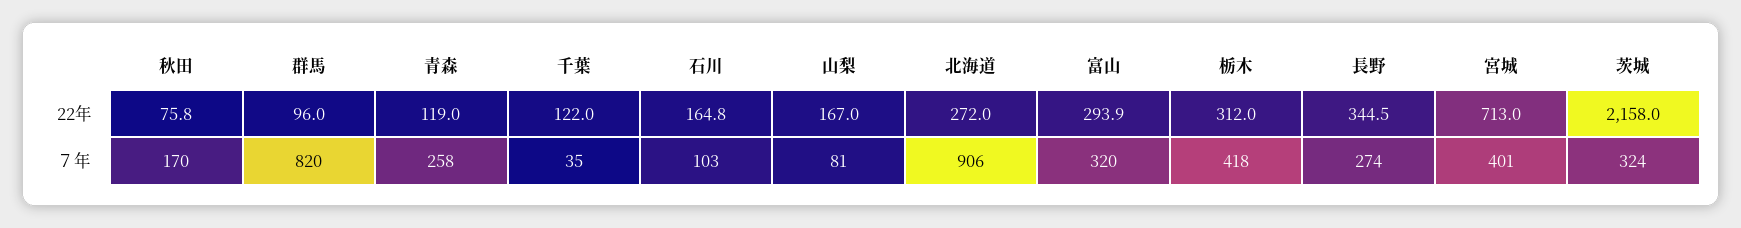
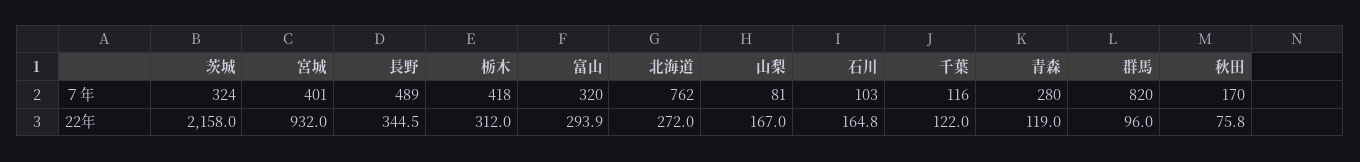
  {
    "秋田": {
      "22年": 75.8,
      "７年": 170
    },
    "群馬": {
      "22年": 96,
      "７年": 820
    },
    "青森": {
      "22年": 119,
-     "７年": 258
+     "７年": 280
    },
    "千葉": {
      "22年": 122,
-     "７年": 35
+     "７年": 116
    },
    "石川": {
      "22年": 164.8,
      "７年": 103
    },
    "山梨": {
      "22年": 167,
      "７年": 81
    },
    "北海道": {
      "22年": 272,
-     "７年": 906
+     "７年": 762
    },
    "富山": {
      "22年": 293.9,
      "７年": 320
    },
    "栃木": {
      "22年": 312,
      "７年": 418
    },
    "長野": {
      "22年": 344.5,
-     "７年": 274
+     "７年": 489
    },
    "宮城": {
-     "22年": 713,
+     "22年": 932,
      "７年": 401
    },
    "茨城": {
      "22年": 2158,
      "７年": 324
    }
  }

